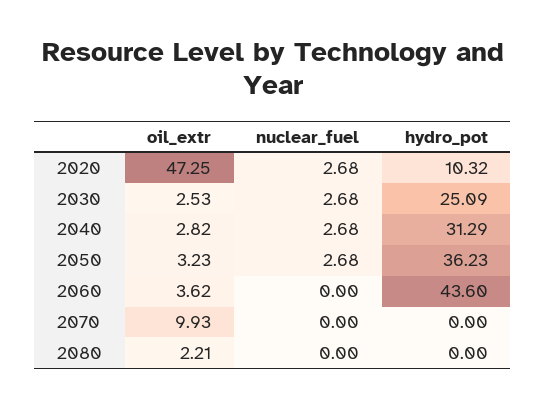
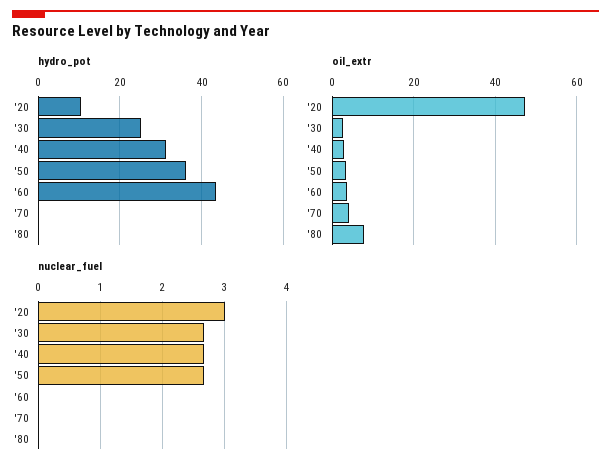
  {
    "oil_extr": {
      "2020": 47.25,
      "2030": 2.53,
      "2040": 2.82,
      "2050": 3.23,
      "2060": 3.62,
-     "2070": 9.93,
+     "2070": 4,
-     "2080": 2.21
+     "2080": 8
    },
    "nuclear_fuel": {
-     "2020": 2.68,
+     "2020": 3,
      "2030": 2.68,
      "2040": 2.68,
      "2050": 2.68,
      "2060": 0,
      "2070": 0,
      "2080": 0
    },
    "hydro_pot": {
      "2020": 10.32,
      "2030": 25.09,
      "2040": 31.29,
      "2050": 36.23,
      "2060": 43.6,
      "2070": 0,
      "2080": 0
    }
  }

